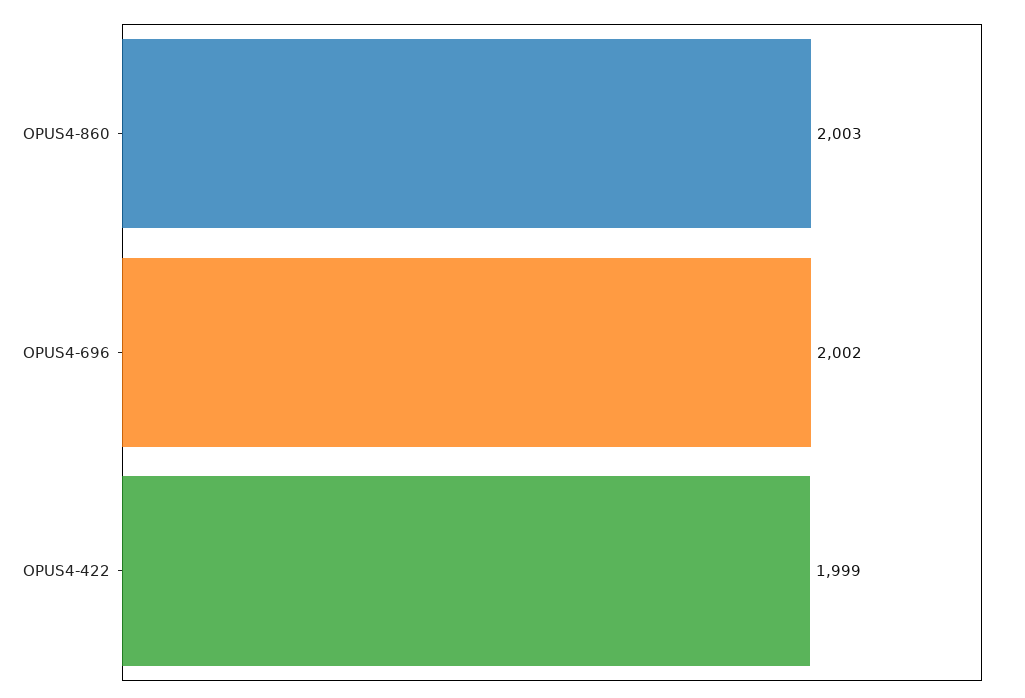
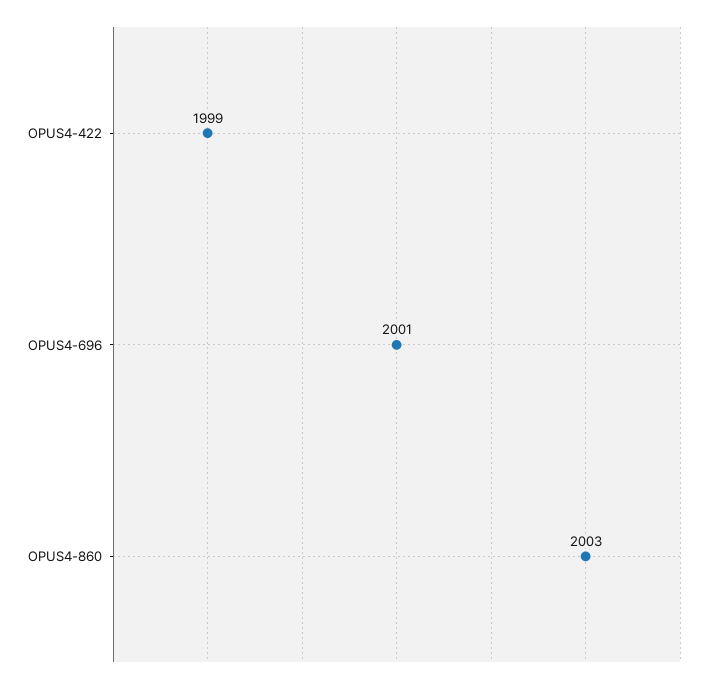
  {
    "OPUS4-860": 2003,
-   "OPUS4-696": 2002,
+   "OPUS4-696": 2001,
    "OPUS4-422": 1999
  }

